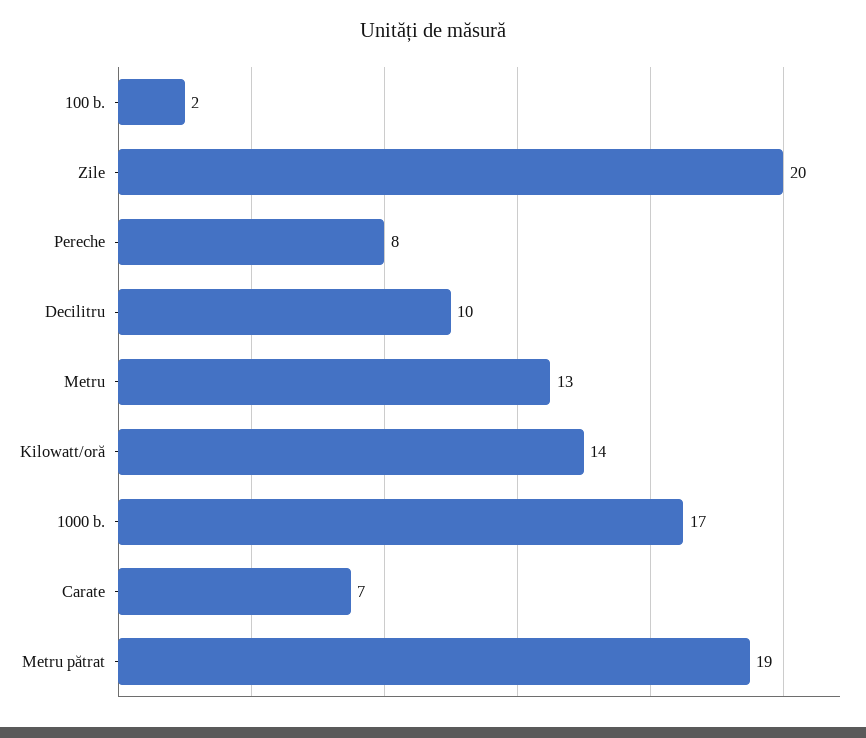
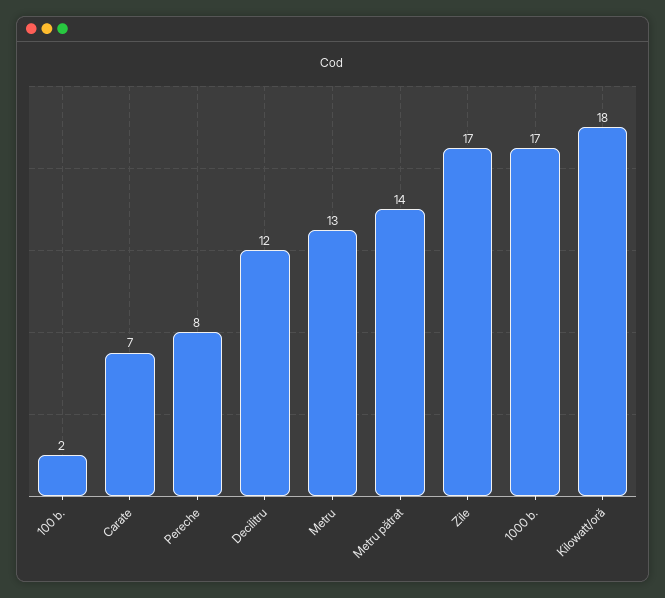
  {
    "100 b.": 2,
-   "Zile": 20,
+   "Zile": 17,
    "Pereche": 8,
-   "Decilitru": 10,
+   "Decilitru": 12,
    "Metru": 13,
-   "Kilowatt/oră": 14,
+   "Kilowatt/oră": 18,
    "1000 b.": 17,
    "Carate": 7,
-   "Metru pătrat": 19
+   "Metru pătrat": 14
  }

